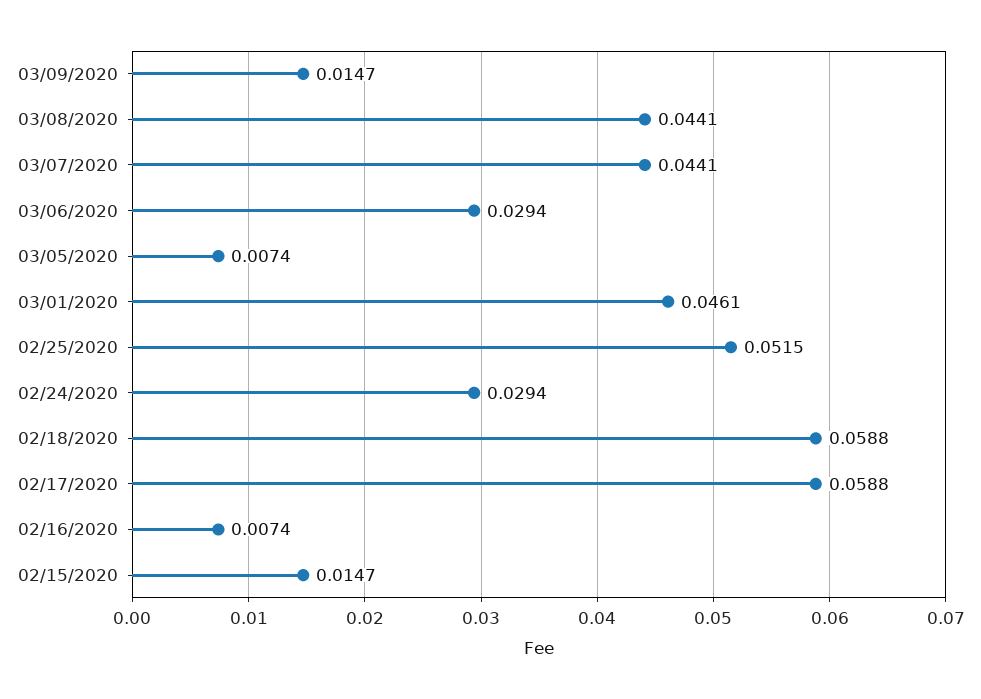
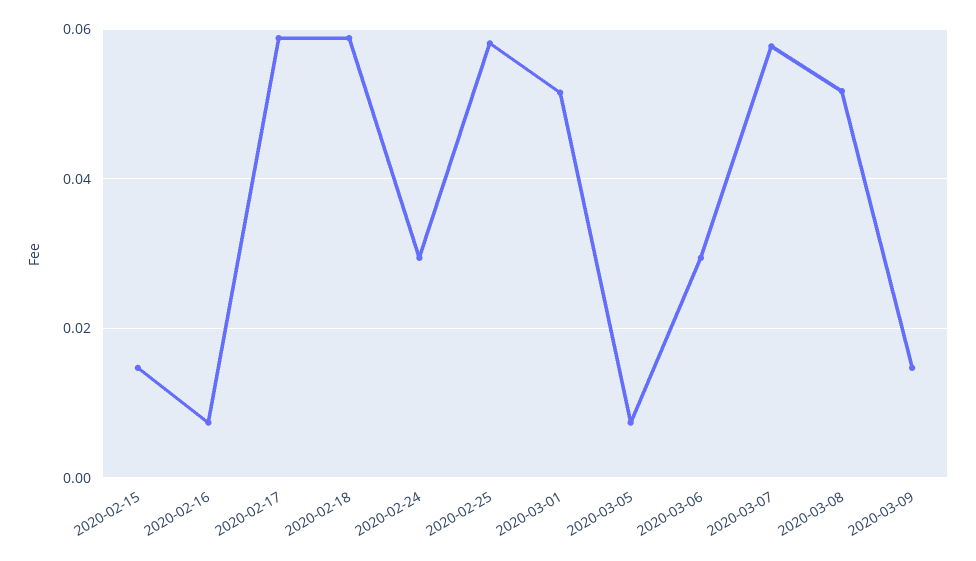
  {
    "03/09/2020": 0.0147,
-   "03/08/2020": 0.0441,
+   "03/08/2020": 0.052,
-   "03/07/2020": 0.0441,
+   "03/07/2020": 0.058,
    "03/06/2020": 0.0294,
    "03/05/2020": 0.0074,
-   "03/01/2020": 0.0461,
+   "03/01/2020": 0.052,
-   "02/25/2020": 0.0515,
+   "02/25/2020": 0.058,
    "02/24/2020": 0.0294,
    "02/18/2020": 0.0588,
    "02/17/2020": 0.0588,
    "02/16/2020": 0.0074,
    "02/15/2020": 0.0147
  }

